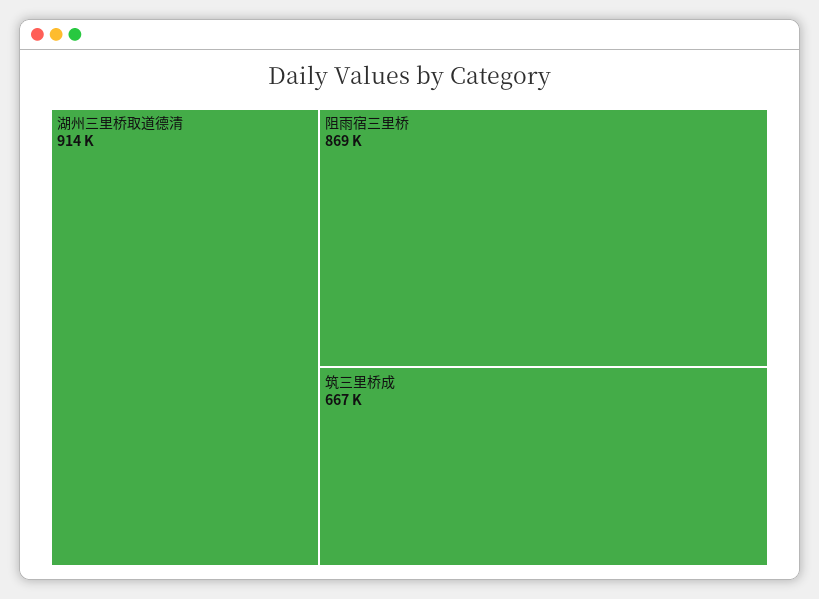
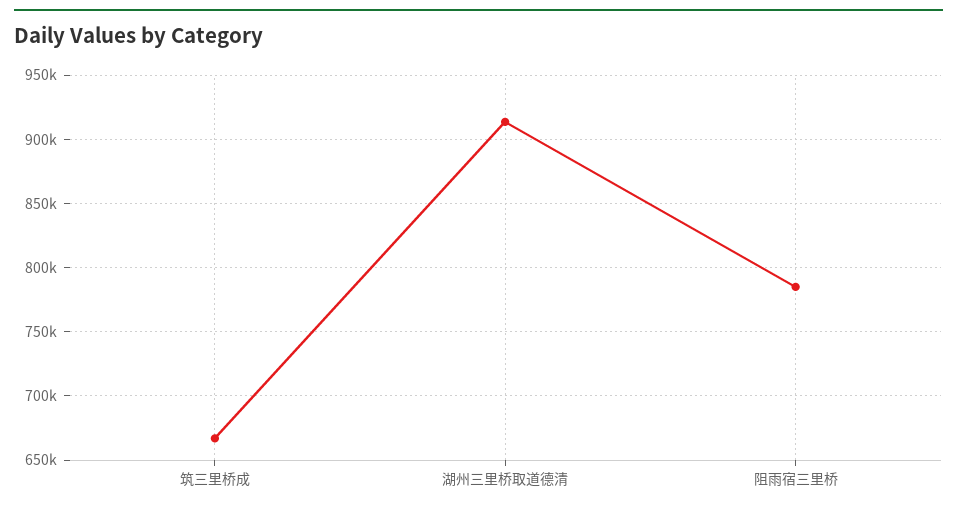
  {
    "湖州三里桥取道德清": 914000,
-   "阻雨宿三里桥": 869000,
+   "阻雨宿三里桥": 785000,
    "筑三里桥成": 667000
  }

